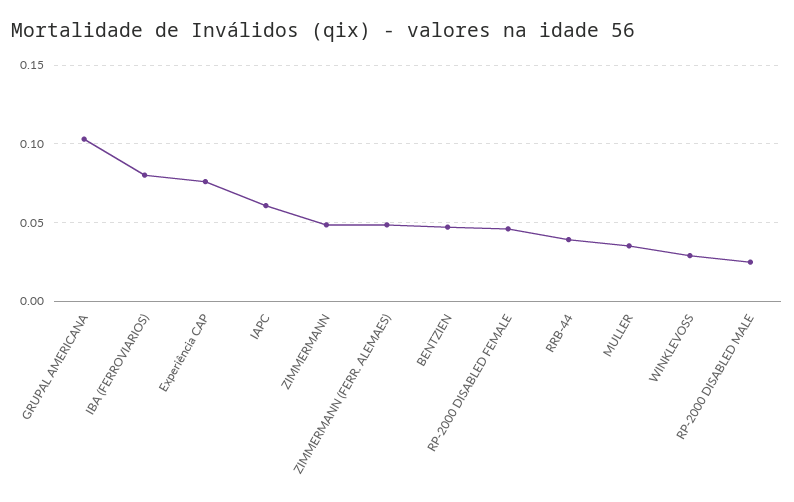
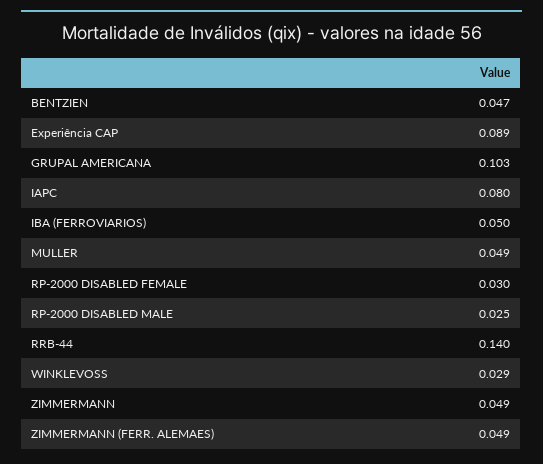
  {
    "GRUPAL AMERICANA": 0.103,
-   "IBA (FERROVIARIOS)": 0.08,
+   "IBA (FERROVIARIOS)": 0.05,
-   "Experiência CAP": 0.075,
+   "Experiência CAP": 0.089,
-   "IAPC": 0.06,
+   "IAPC": 0.08,
    "ZIMMERMANN": 0.049,
    "ZIMMERMANN (FERR. ALEMAES)": 0.049,
    "BENTZIEN": 0.047,
-   "RP-2000 DISABLED FEMALE": 0.045,
+   "RP-2000 DISABLED FEMALE": 0.03,
-   "RRB-44": 0.04,
+   "RRB-44": 0.14,
-   "MULLER": 0.035,
+   "MULLER": 0.049,
    "WINKLEVOSS": 0.029,
    "RP-2000 DISABLED MALE": 0.025
  }

